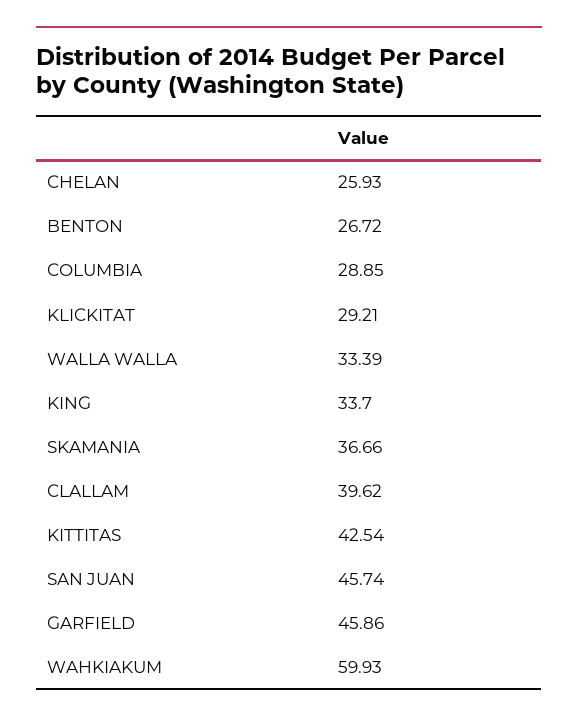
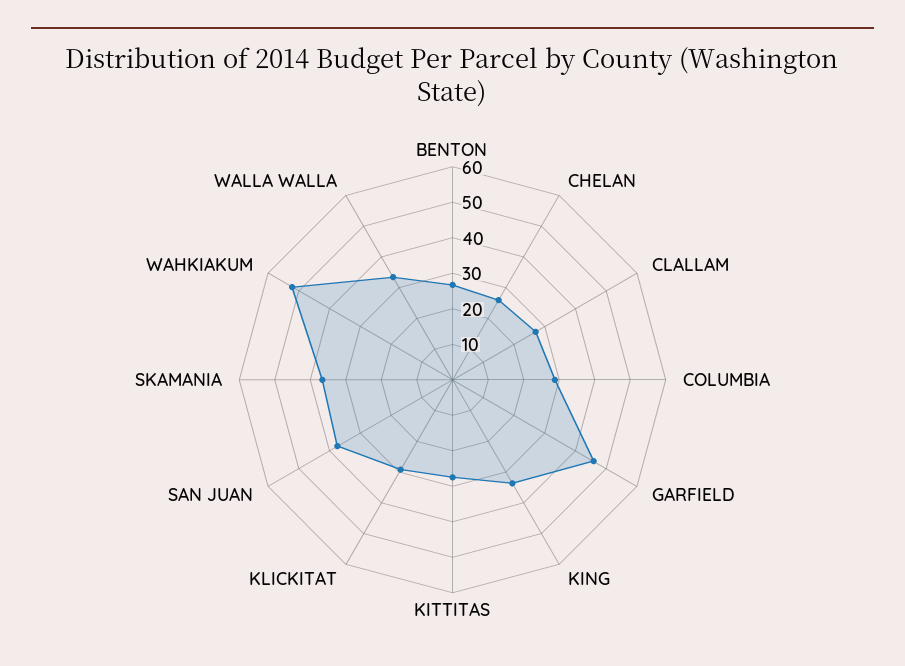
  {
    "CHELAN": 25.93,
    "BENTON": 26.72,
    "COLUMBIA": 28.85,
    "KLICKITAT": 29.21,
    "WALLA WALLA": 33.39,
    "KING": 33.7,
    "SKAMANIA": 36.66,
-   "CLALLAM": 39.62,
+   "CLALLAM": 27.5,
-   "KITTITAS": 42.54,
+   "KITTITAS": 27.5,
-   "SAN JUAN": 45.74,
+   "SAN JUAN": 37.5,
    "GARFIELD": 45.86,
-   "WAHKIAKUM": 59.93
+   "WAHKIAKUM": 52.5
  }

